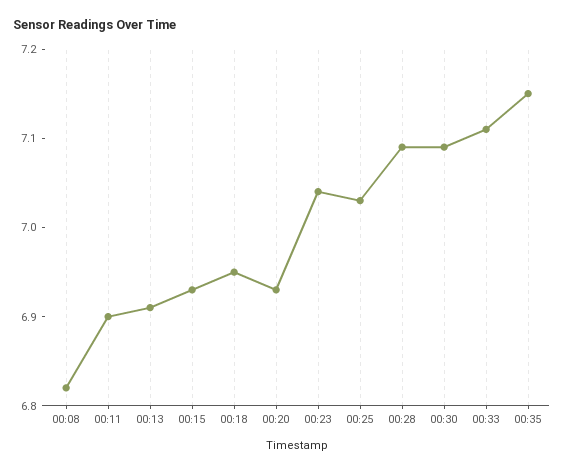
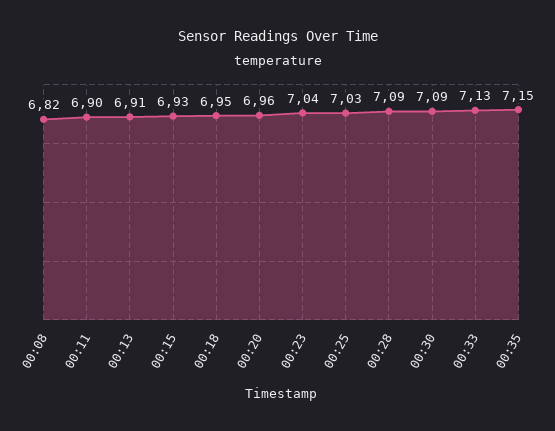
  {
    "00:08": 6.82,
    "00:11": 6.9,
    "00:13": 6.91,
    "00:15": 6.93,
    "00:18": 6.95,
-   "00:20": 6.93,
+   "00:20": 6.96,
    "00:23": 7.04,
    "00:25": 7.03,
    "00:28": 7.09,
    "00:30": 7.09,
-   "00:33": 7.11,
+   "00:33": 7.13,
    "00:35": 7.15
  }

